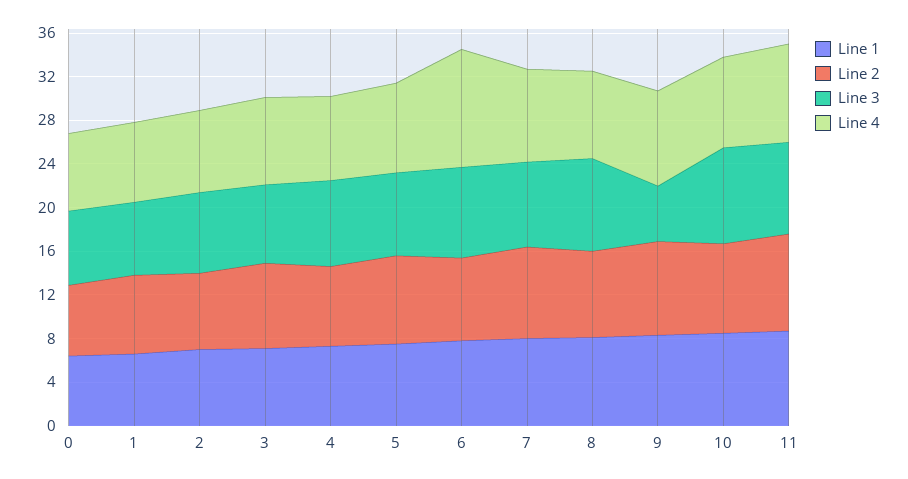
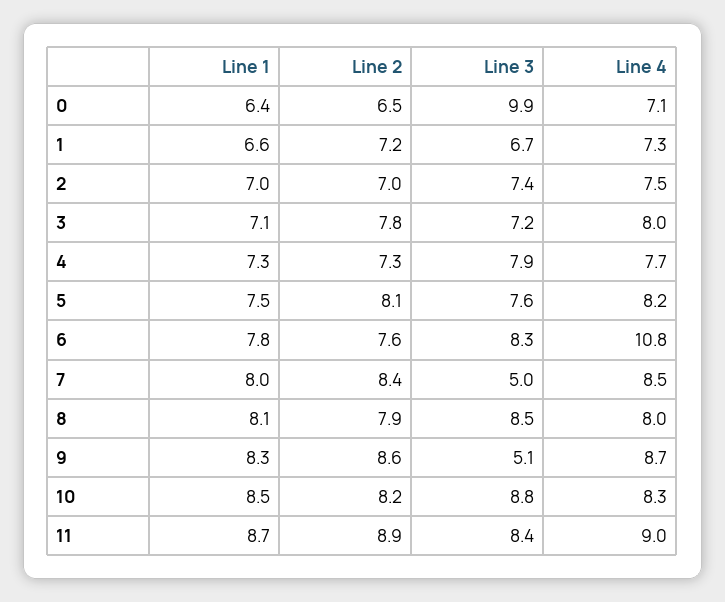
  {
    "Line 1": {
      "0": 6.4,
      "1": 6.6,
      "2": 7,
      "3": 7.1,
      "4": 7.3,
      "5": 7.5,
      "6": 7.8,
      "7": 8,
      "8": 8.1,
      "9": 8.3,
      "10": 8.5,
      "11": 8.7
    },
    "Line 2": {
      "0": 6.5,
      "1": 7.2,
      "2": 7,
      "3": 7.8,
      "4": 7.3,
      "5": 8.1,
      "6": 7.6,
      "7": 8.4,
      "8": 7.9,
      "9": 8.6,
      "10": 8.2,
      "11": 8.9
    },
    "Line 3": {
-     "0": 7,
+     "0": 9.9,
      "1": 6.7,
      "2": 7.4,
      "3": 7.2,
      "4": 7.9,
      "5": 7.6,
      "6": 8.3,
-     "7": 8,
+     "7": 5,
      "8": 8.5,
      "9": 5.1,
      "10": 8.8,
      "11": 8.4
    },
    "Line 4": {
      "0": 7.1,
      "1": 7.3,
      "2": 7.5,
      "3": 8,
      "4": 7.7,
      "5": 8.2,
      "6": 10.8,
      "7": 8.5,
      "8": 8,
      "9": 8.7,
      "10": 8.3,
      "11": 9
    }
  }

